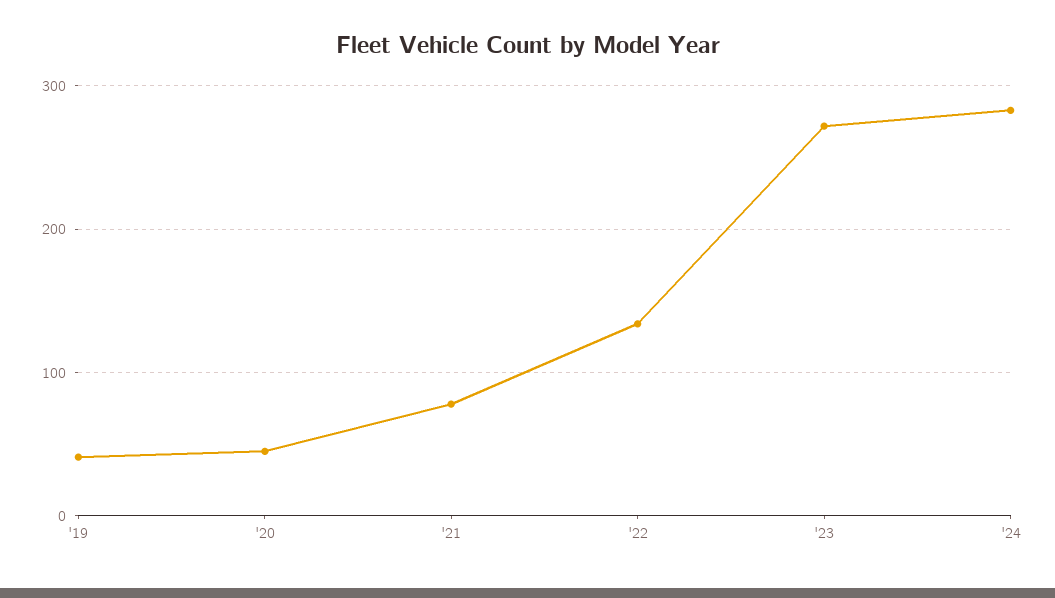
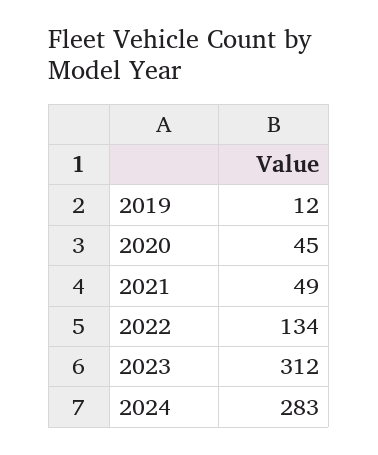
  {
-   "'19": 40,
+   "'19": 12,
    "'20": 45,
-   "'21": 80,
+   "'21": 49,
    "'22": 134,
-   "'23": 270,
+   "'23": 312,
    "'24": 283
  }

